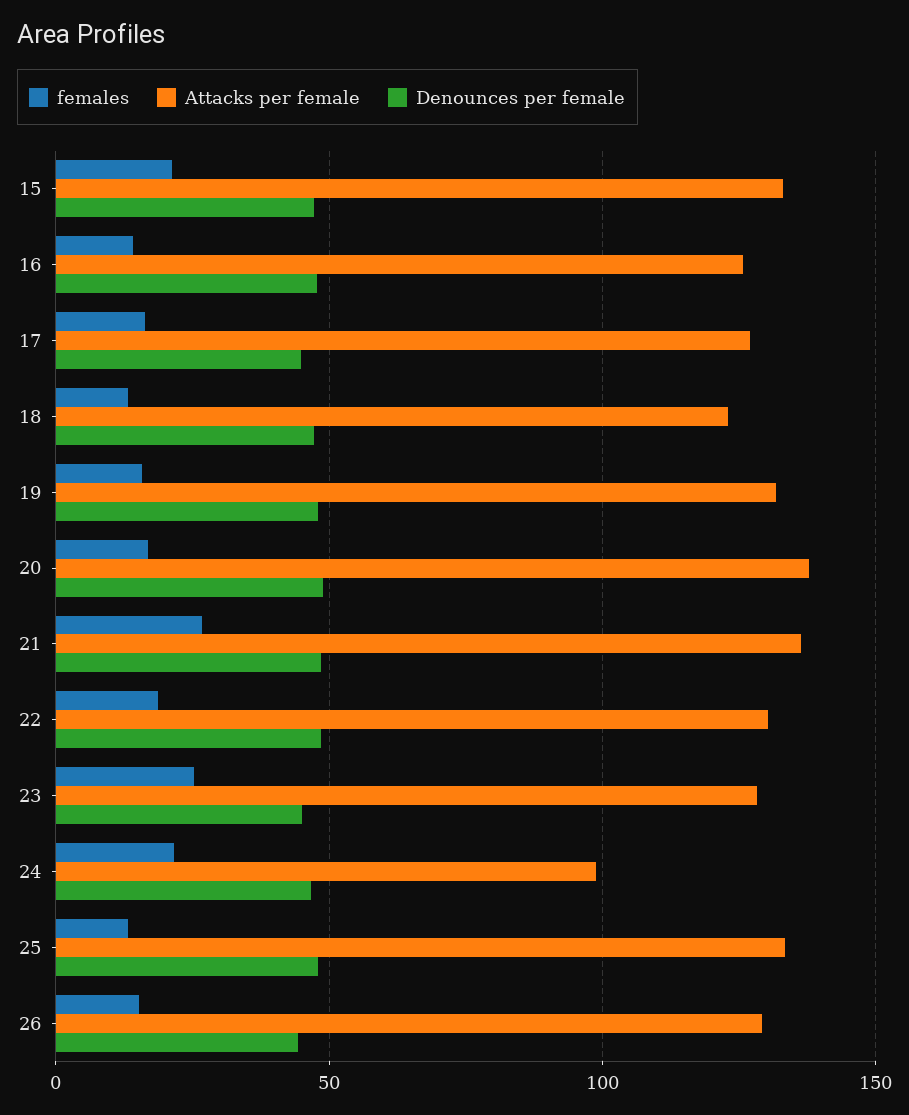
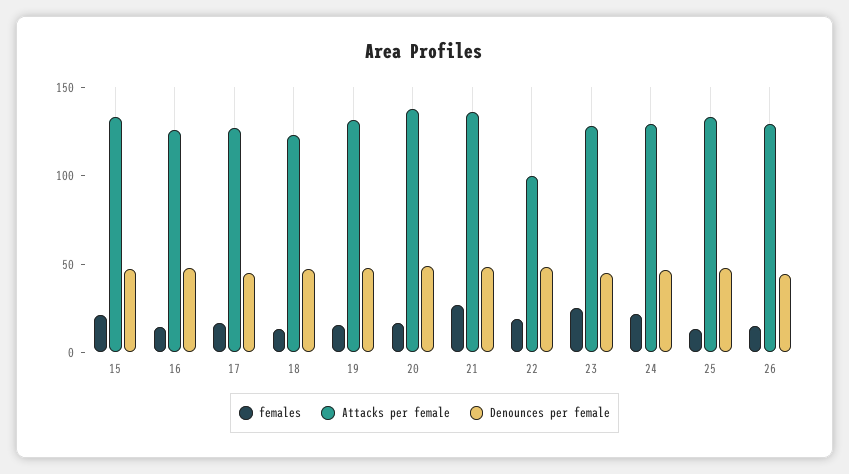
  {
    "females": {
      "15": 20,
      "16": 15,
      "17": 15,
      "18": 15,
      "19": 15,
      "20": 15,
      "21": 25,
      "22": 20,
      "23": 25,
      "24": 20,
      "25": 15,
      "26": 15
    },
    "Attacks per female": {
      "15": 135,
      "16": 125,
      "17": 125,
      "18": 125,
      "19": 130,
      "20": 140,
      "21": 135,
-     "22": 130,
+     "22": 100,
      "23": 130,
-     "24": 100,
+     "24": 130,
      "25": 135,
      "26": 130
    },
    "Denounces per female": {
      "15": 45,
      "16": 50,
      "17": 45,
      "18": 45,
      "19": 50,
      "20": 50,
      "21": 50,
      "22": 50,
      "23": 45,
      "24": 45,
      "25": 50,
      "26": 45
    }
  }

